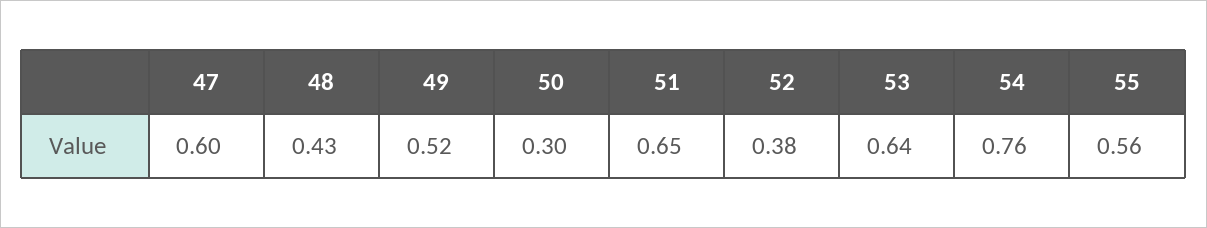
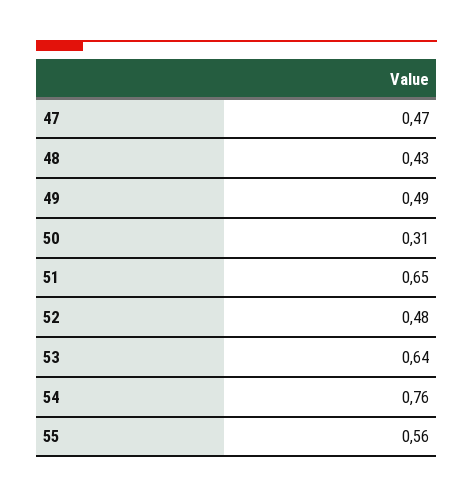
  {
-   "47": 0.6,
+   "47": 0.47,
    "48": 0.43,
-   "49": 0.52,
+   "49": 0.49,
-   "50": 0.3,
+   "50": 0.31,
    "51": 0.65,
-   "52": 0.38,
+   "52": 0.48,
    "53": 0.64,
    "54": 0.76,
    "55": 0.56
  }

